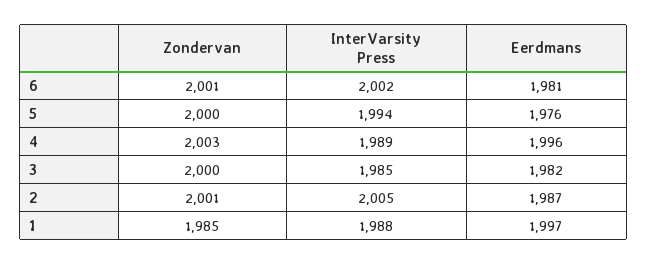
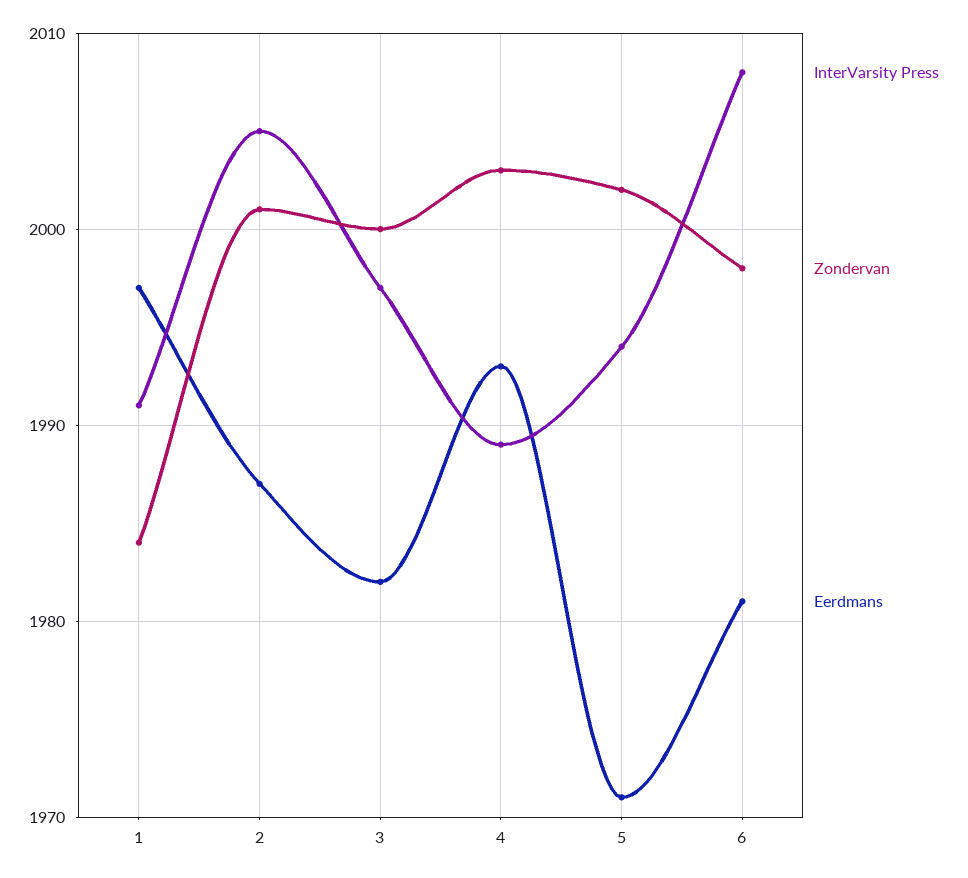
  {
    "Zondervan": {
-     "6": 2001,
+     "6": 1998,
-     "5": 2000,
+     "5": 2002,
      "4": 2003,
      "3": 2000,
      "2": 2001,
-     "1": 1985
+     "1": 1984
    },
    "InterVarsity Press": {
-     "6": 2002,
+     "6": 2008,
      "5": 1994,
      "4": 1989,
-     "3": 1985,
+     "3": 1997,
      "2": 2005,
-     "1": 1988
+     "1": 1991
    },
    "Eerdmans": {
      "6": 1981,
-     "5": 1976,
+     "5": 1971,
-     "4": 1996,
+     "4": 1993,
      "3": 1982,
      "2": 1987,
      "1": 1997
    }
  }

